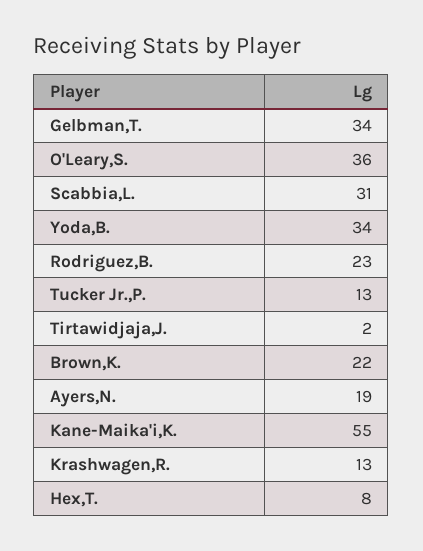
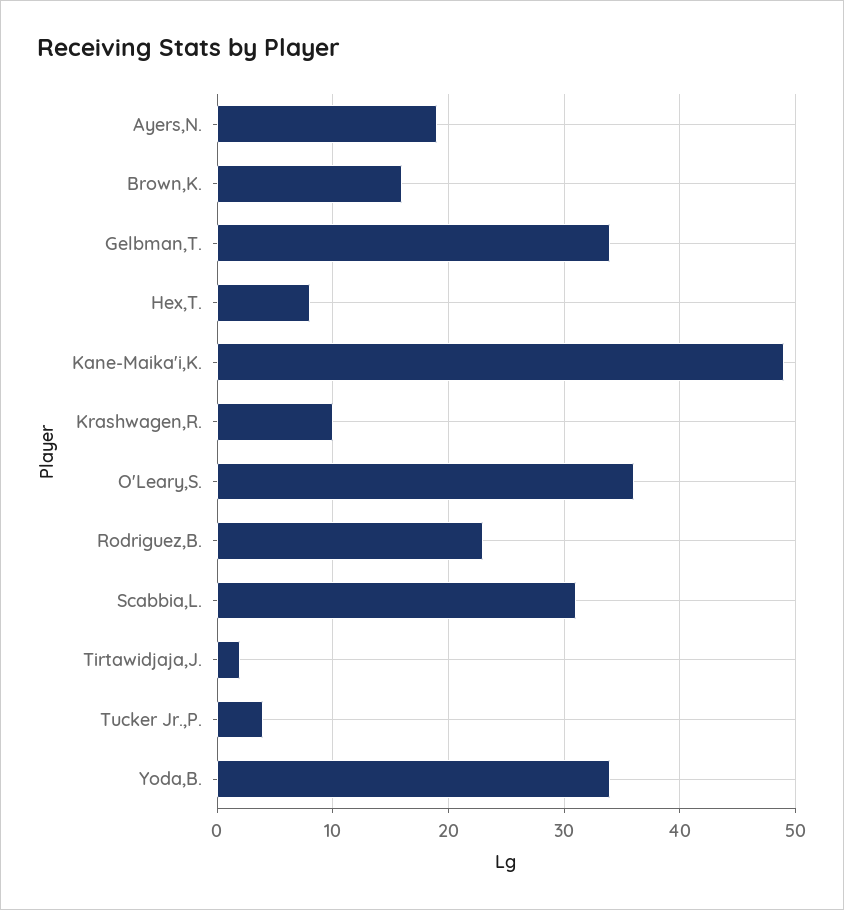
  {
    "Gelbman,T.": 34,
    "O'Leary,S.": 36,
    "Scabbia,L.": 31,
    "Yoda,B.": 34,
    "Rodriguez,B.": 23,
-   "Tucker Jr.,P.": 13,
+   "Tucker Jr.,P.": 4,
    "Tirtawidjaja,J.": 2,
-   "Brown,K.": 22,
+   "Brown,K.": 16,
    "Ayers,N.": 19,
-   "Kane-Maika'i,K.": 55,
+   "Kane-Maika'i,K.": 49,
-   "Krashwagen,R.": 13,
+   "Krashwagen,R.": 10,
    "Hex,T.": 8
  }

